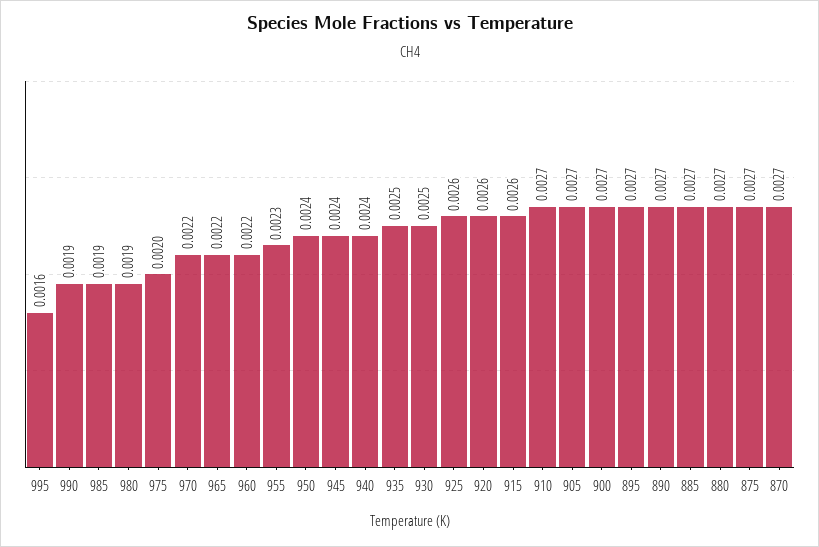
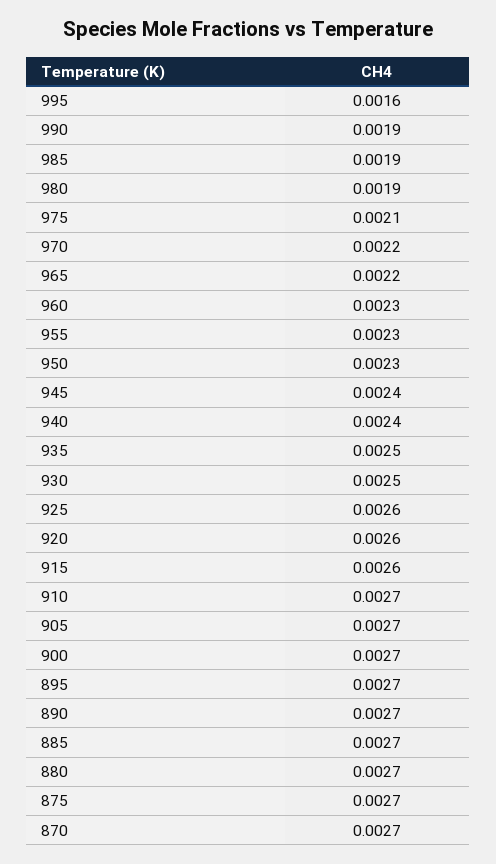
  {
    "995": 0.0016,
    "990": 0.0019,
    "985": 0.0019,
    "980": 0.0019,
-   "975": 0.002,
+   "975": 0.0021,
    "970": 0.0022,
    "965": 0.0022,
-   "960": 0.0022,
+   "960": 0.0023,
    "955": 0.0023,
-   "950": 0.0024,
+   "950": 0.0023,
    "945": 0.0024,
    "940": 0.0024,
    "935": 0.0025,
    "930": 0.0025,
    "925": 0.0026,
    "920": 0.0026,
    "915": 0.0026,
    "910": 0.0027,
    "905": 0.0027,
    "900": 0.0027,
    "895": 0.0027,
    "890": 0.0027,
    "885": 0.0027,
    "880": 0.0027,
    "875": 0.0027,
    "870": 0.0027
  }

